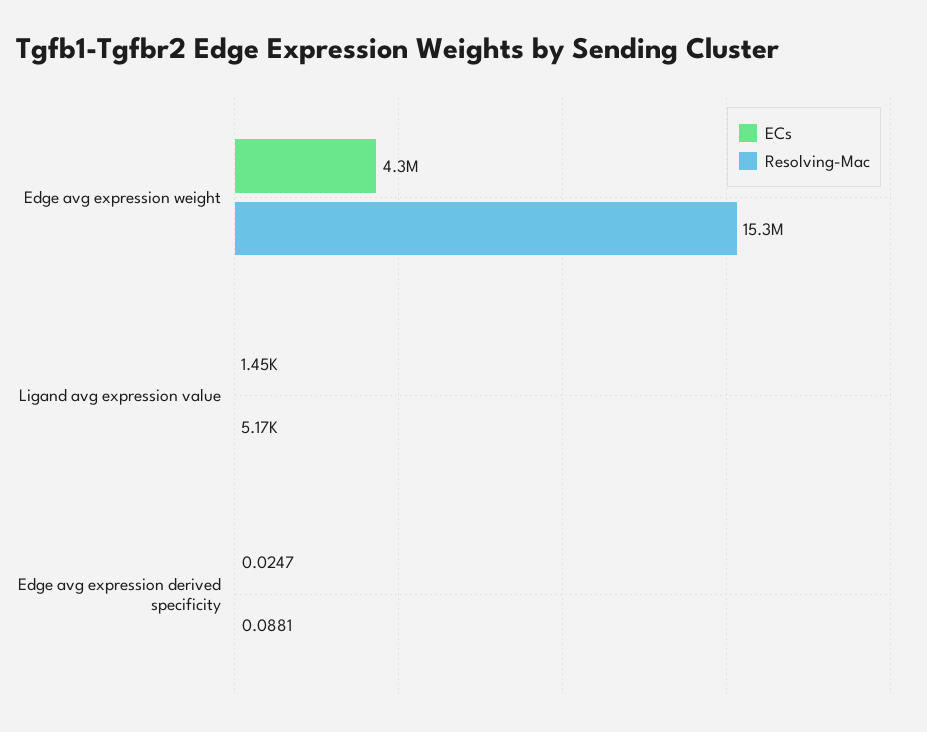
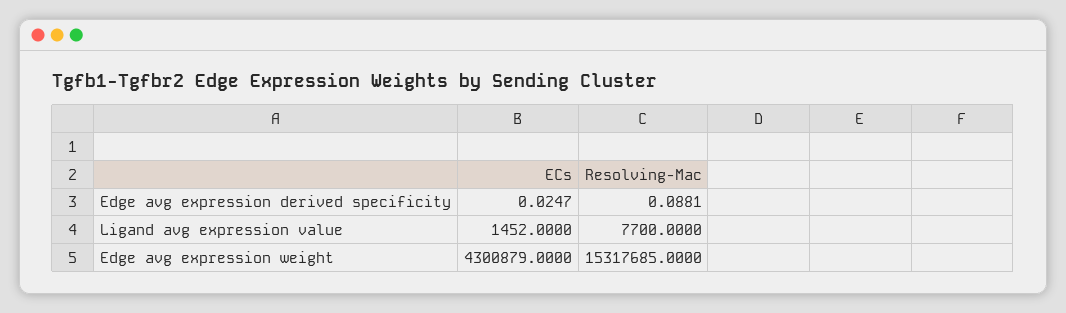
  {
    "ECs": {
      "Edge avg expression weight": 4300879,
      "Ligand avg expression value": 1452,
      "Edge avg expression derived specificity": 0.0247
    },
    "Resolving-Mac": {
      "Edge avg expression weight": 15317685,
-     "Ligand avg expression value": 5170,
+     "Ligand avg expression value": 7700,
      "Edge avg expression derived specificity": 0.0881
    }
  }

